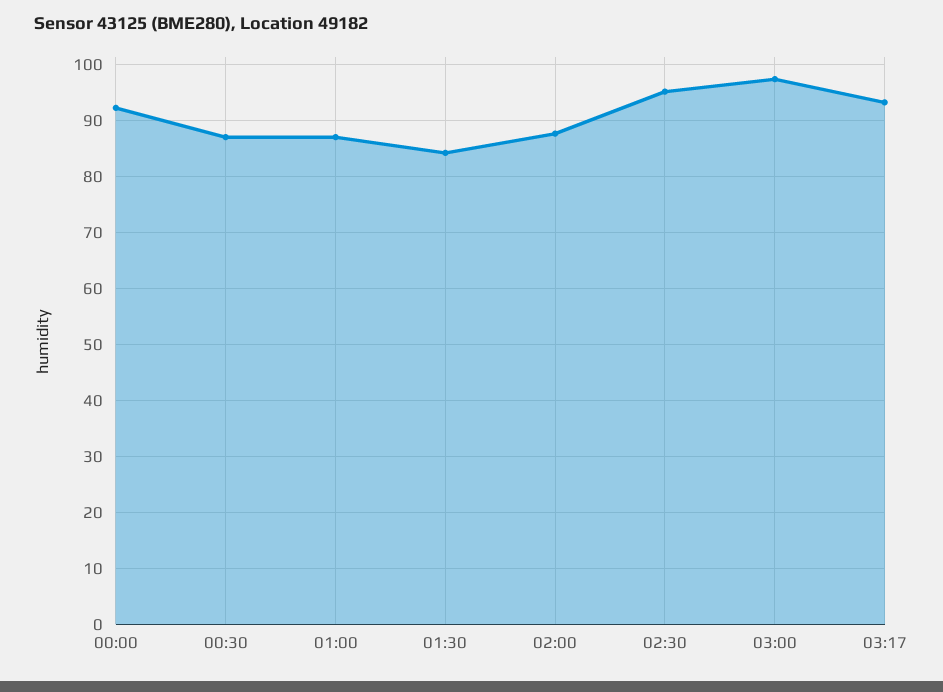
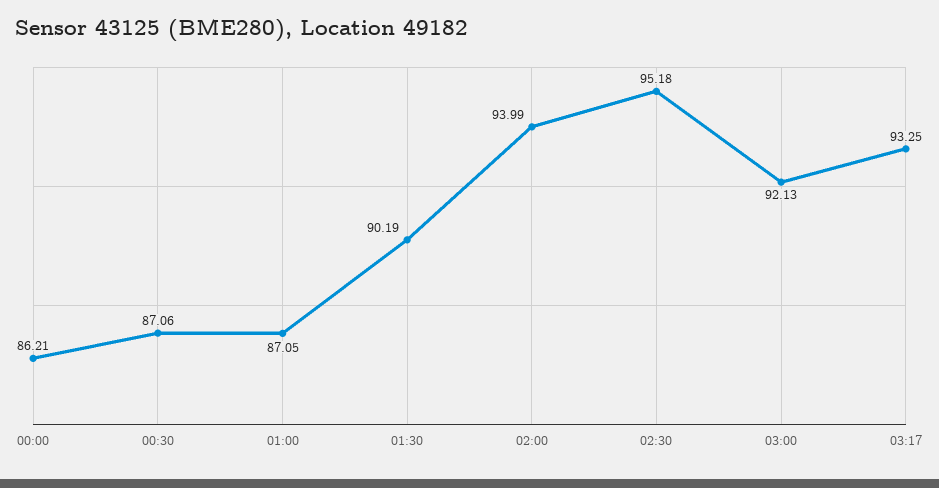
  {
-   "00:00": 92,
+   "00:00": 86.21,
    "00:30": 87.06,
    "01:00": 87.05,
-   "01:30": 84,
+   "01:30": 90.19,
-   "02:00": 88,
+   "02:00": 93.99,
    "02:30": 95.18,
-   "03:00": 98,
+   "03:00": 92.13,
    "03:17": 93.25
  }

